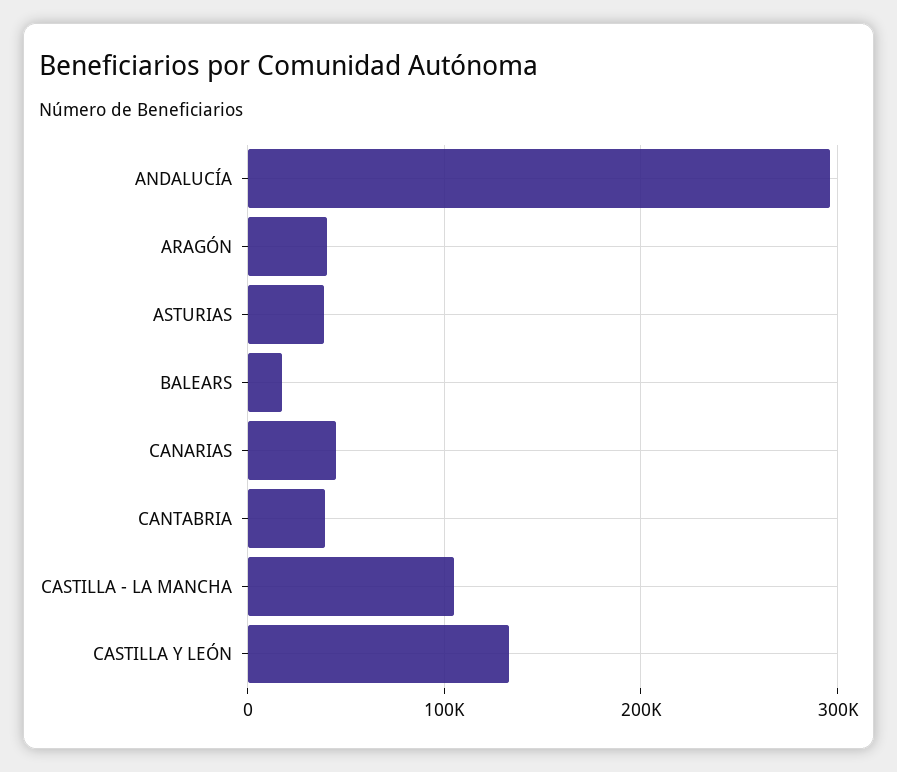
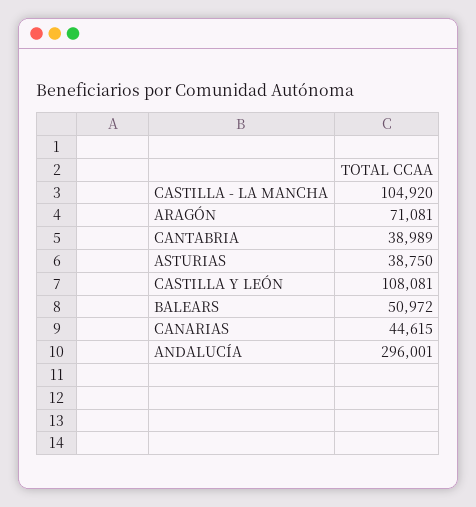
  {
    "ANDALUCÍA": 296001,
-   "ARAGÓN": 40000,
+   "ARAGÓN": 71081,
    "ASTURIAS": 38750,
-   "BALEARS": 20000,
+   "BALEARS": 50972,
    "CANARIAS": 44615,
    "CANTABRIA": 38989,
    "CASTILLA - LA MANCHA": 104920,
-   "CASTILLA Y LEÓN": 130000
+   "CASTILLA Y LEÓN": 108081
  }

